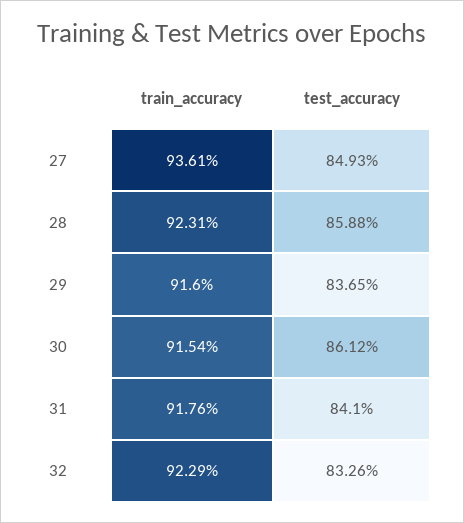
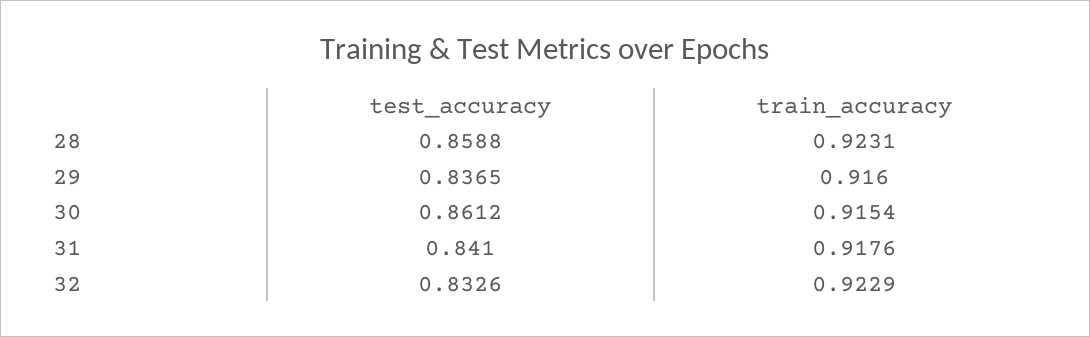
  {
    "train_accuracy": {
-     "27": 0.9361,
      "28": 0.9231,
      "29": 0.916,
      "30": 0.9154,
      "31": 0.9176,
      "32": 0.9229
    },
    "test_accuracy": {
-     "27": 0.8493,
      "28": 0.8588,
      "29": 0.8365,
      "30": 0.8612,
      "31": 0.841,
      "32": 0.8326
    }
  }

